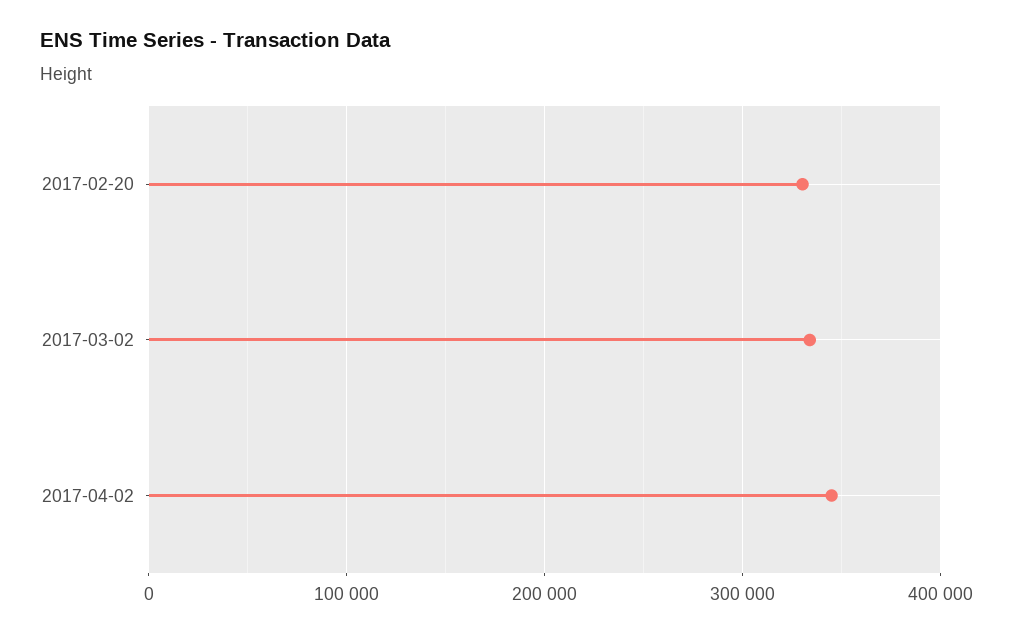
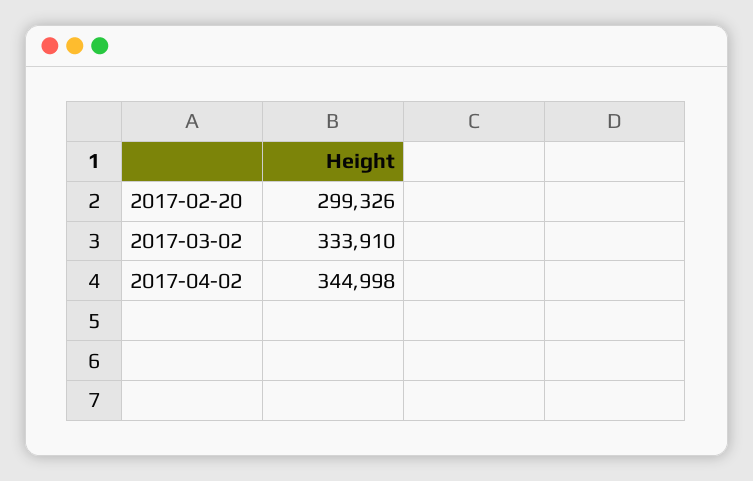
  {
-   "2017-02-20": 330000,
+   "2017-02-20": 299326,
    "2017-03-02": 333910,
    "2017-04-02": 344998
  }

